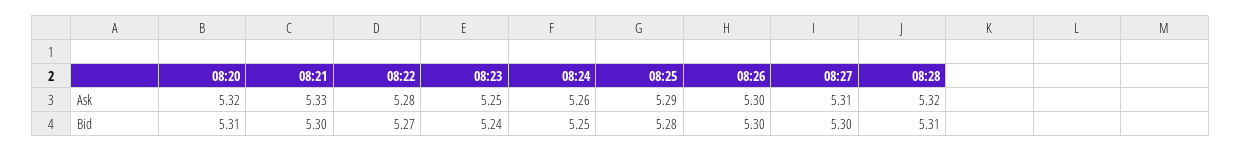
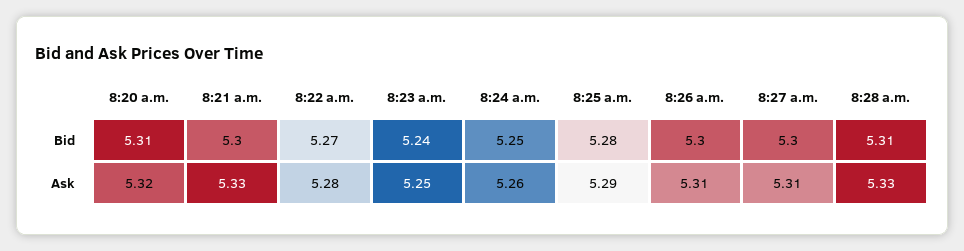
  {
    "08:20": {
      "Ask": 5.32,
      "Bid": 5.31
    },
    "08:21": {
      "Ask": 5.33,
      "Bid": 5.3
    },
    "08:22": {
      "Ask": 5.28,
      "Bid": 5.27
    },
    "08:23": {
      "Ask": 5.25,
      "Bid": 5.24
    },
    "08:24": {
      "Ask": 5.26,
      "Bid": 5.25
    },
    "08:25": {
      "Ask": 5.29,
      "Bid": 5.28
    },
    "08:26": {
-     "Ask": 5.3,
+     "Ask": 5.31,
      "Bid": 5.3
    },
    "08:27": {
      "Ask": 5.31,
      "Bid": 5.3
    },
    "08:28": {
-     "Ask": 5.32,
+     "Ask": 5.33,
      "Bid": 5.31
    }
  }

